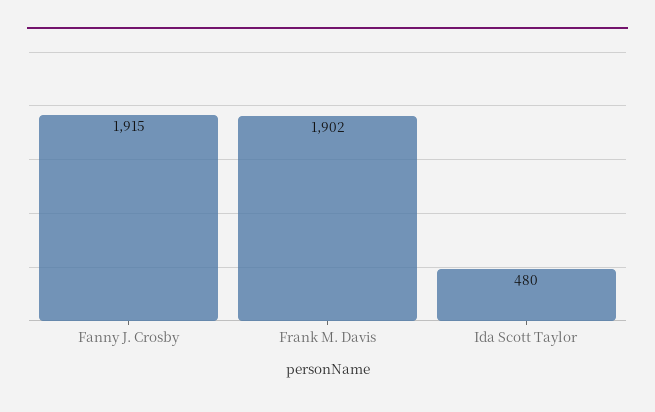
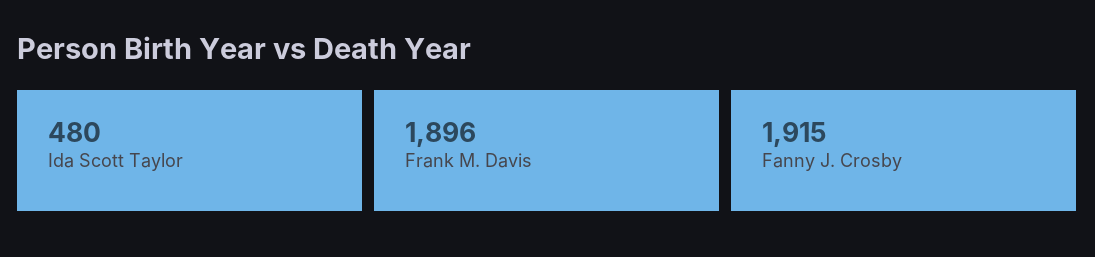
  {
    "Fanny J. Crosby": 1915,
-   "Frank M. Davis": 1902,
+   "Frank M. Davis": 1896,
    "Ida Scott Taylor": 480
  }

